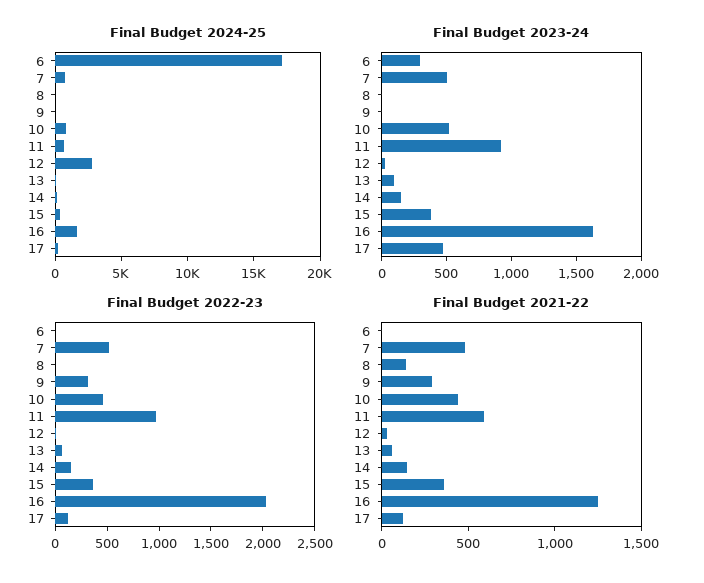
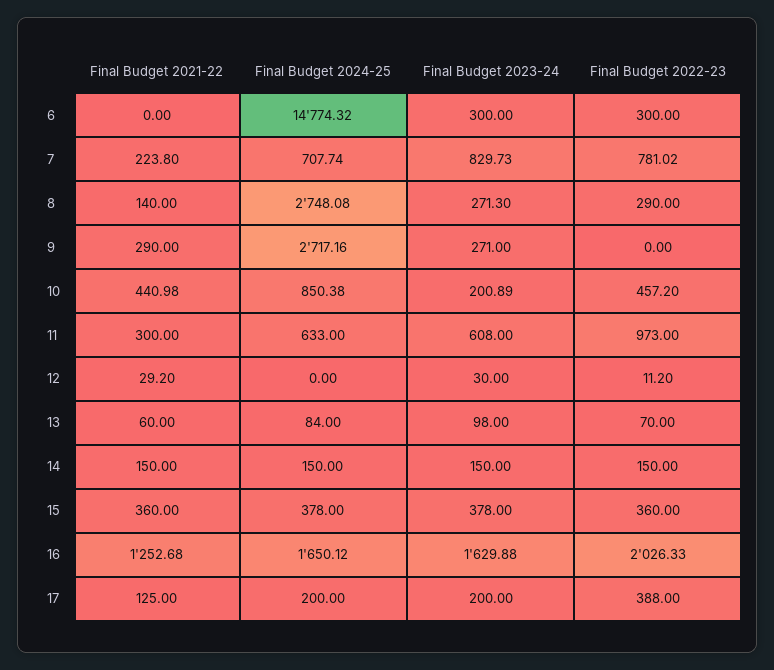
  {
    "Final Budget 2024-25": {
-     "6": 17000,
+     "6": 14774.32,
      "7": 707.74,
-     "8": 0,
+     "8": 2748.08,
-     "9": 0,
+     "9": 2717.16,
      "10": 850.38,
      "11": 633,
-     "12": 3000,
+     "12": 0,
      "13": 84,
      "14": 150,
      "15": 378,
      "16": 1650.12,
      "17": 200
    },
    "Final Budget 2023-24": {
      "6": 300,
-     "7": 500,
+     "7": 829.73,
-     "8": 0,
+     "8": 271.3,
-     "9": 0,
+     "9": 271,
-     "10": 500,
+     "10": 200.89,
-     "11": 900,
+     "11": 608,
      "12": 30,
      "13": 98,
      "14": 150,
      "15": 378,
      "16": 1629.88,
-     "17": 500
+     "17": 200
    },
    "Final Budget 2022-23": {
-     "6": 0,
+     "6": 300,
-     "7": 500,
+     "7": 781.02,
-     "8": 0,
+     "8": 290,
-     "9": 300,
+     "9": 0,
      "10": 457.2,
      "11": 973,
      "12": 11.2,
      "13": 70,
      "14": 150,
      "15": 360,
      "16": 2026.33,
-     "17": 100
+     "17": 388
    },
    "Final Budget 2021-22": {
      "6": 0,
-     "7": 500,
+     "7": 223.8,
      "8": 140,
      "9": 290,
      "10": 440.98,
-     "11": 600,
+     "11": 300,
      "12": 29.2,
      "13": 60,
      "14": 150,
      "15": 360,
      "16": 1252.68,
      "17": 125
    }
  }

